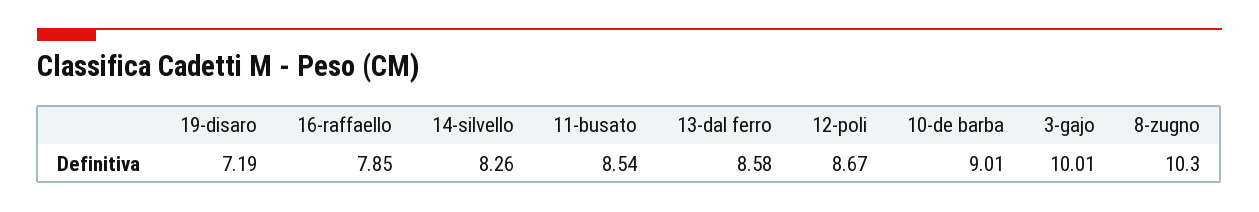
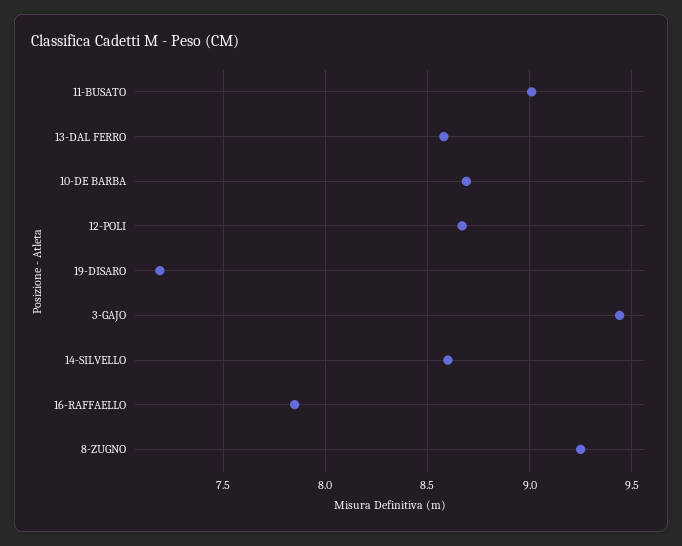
  {
    "19-disaro": 7.19,
    "16-raffaello": 7.85,
-   "14-silvello": 8.26,
+   "14-silvello": 8.6,
-   "11-busato": 8.54,
+   "11-busato": 9,
    "13-dal ferro": 8.58,
    "12-poli": 8.67,
-   "10-de barba": 9.01,
+   "10-de barba": 8.7,
-   "3-gajo": 10.01,
+   "3-gajo": 9.45,
-   "8-zugno": 10.3
+   "8-zugno": 9.25
  }

